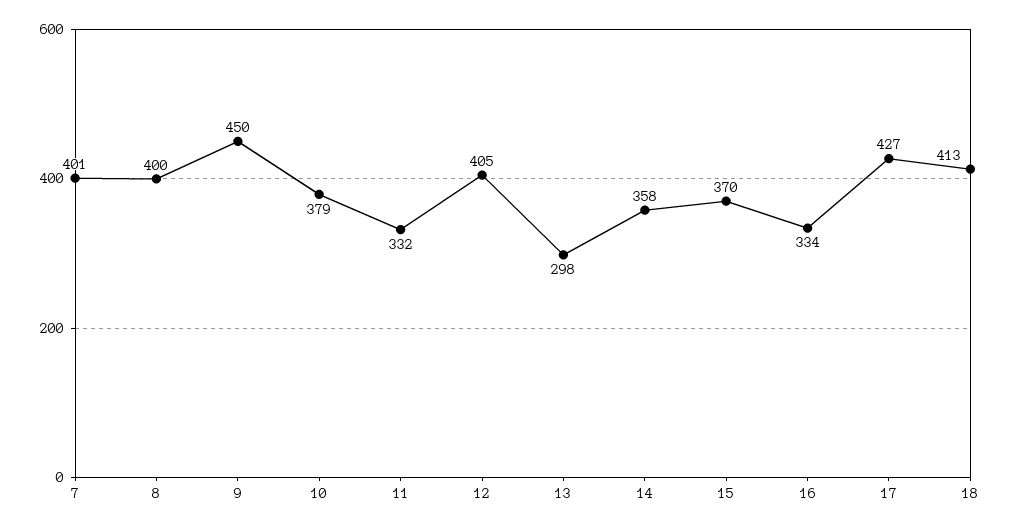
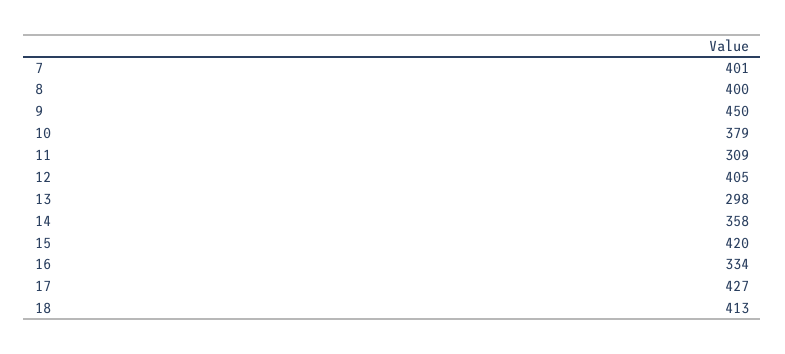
  {
    "7": 401,
    "8": 400,
    "9": 450,
    "10": 379,
-   "11": 332,
+   "11": 309,
    "12": 405,
    "13": 298,
    "14": 358,
-   "15": 370,
+   "15": 420,
    "16": 334,
    "17": 427,
    "18": 413
  }

